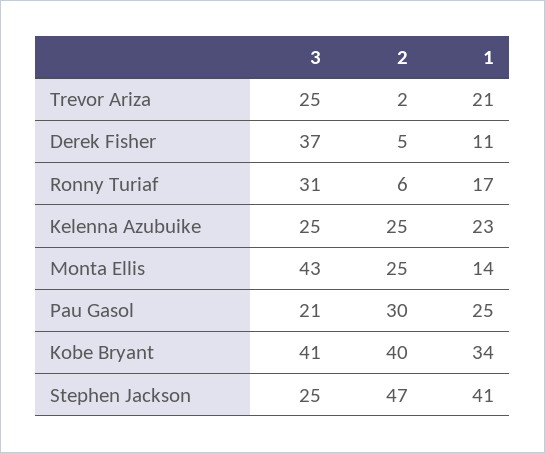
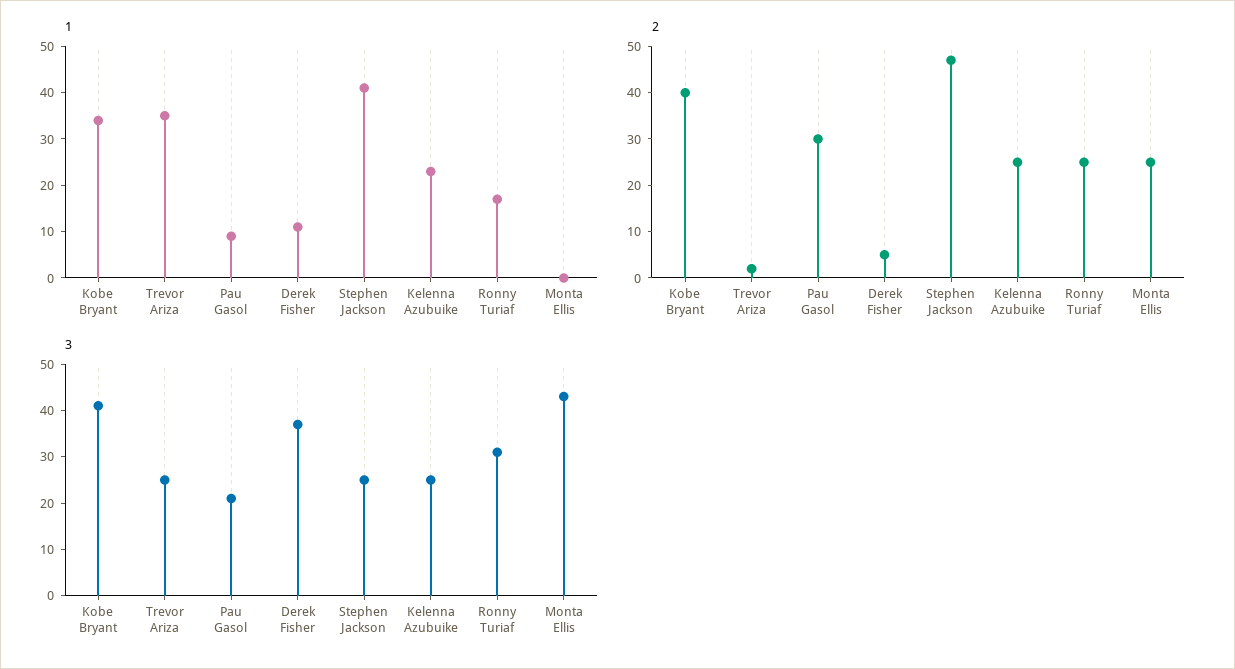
  {
    "3": {
      "Trevor Ariza": 25,
      "Derek Fisher": 37,
      "Ronny Turiaf": 31,
      "Kelenna Azubuike": 25,
      "Monta Ellis": 43,
      "Pau Gasol": 21,
      "Kobe Bryant": 41,
      "Stephen Jackson": 25
    },
    "2": {
      "Trevor Ariza": 2,
      "Derek Fisher": 5,
-     "Ronny Turiaf": 6,
+     "Ronny Turiaf": 25,
      "Kelenna Azubuike": 25,
      "Monta Ellis": 25,
      "Pau Gasol": 30,
      "Kobe Bryant": 40,
      "Stephen Jackson": 47
    },
    "1": {
-     "Trevor Ariza": 21,
+     "Trevor Ariza": 35,
      "Derek Fisher": 11,
      "Ronny Turiaf": 17,
      "Kelenna Azubuike": 23,
-     "Monta Ellis": 14,
+     "Monta Ellis": 0,
-     "Pau Gasol": 25,
+     "Pau Gasol": 10,
      "Kobe Bryant": 34,
      "Stephen Jackson": 41
    }
  }

